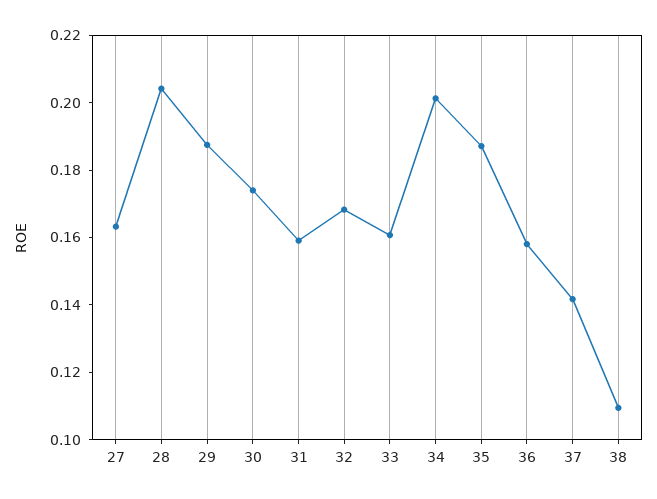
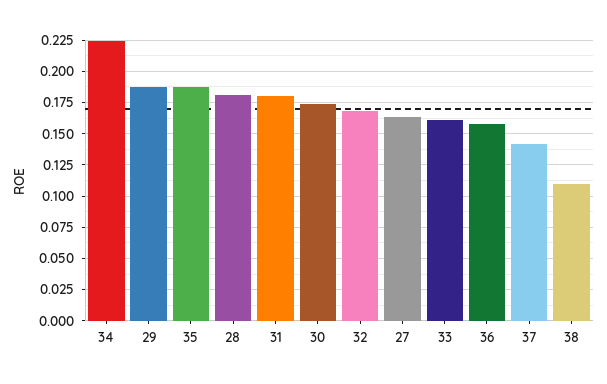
  {
    "27": 0.165,
-   "28": 0.205,
+   "28": 0.18,
    "29": 0.19,
    "30": 0.175,
-   "31": 0.16,
+   "31": 0.18,
    "32": 0.17,
    "33": 0.16,
-   "34": 0.2,
+   "34": 0.225,
    "35": 0.185,
    "36": 0.16,
    "37": 0.14,
    "38": 0.11
  }

